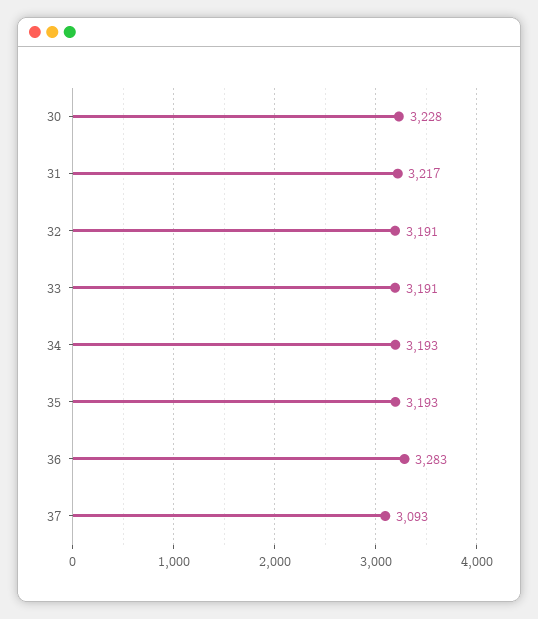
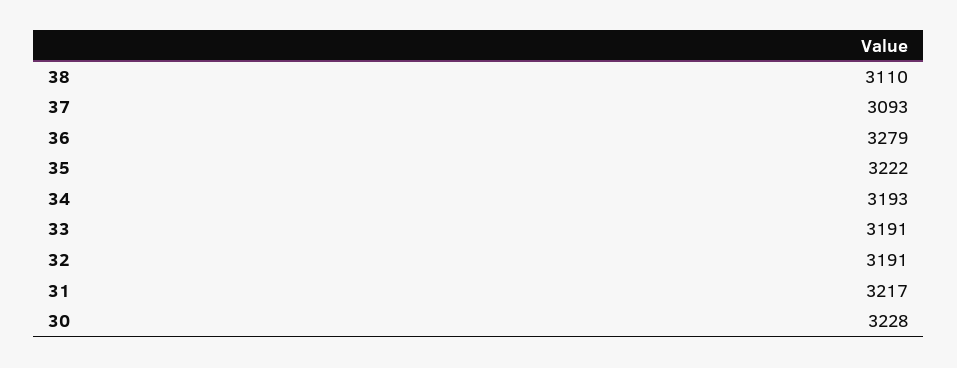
  {
    "30": 3228,
    "31": 3217,
    "32": 3191,
    "33": 3191,
    "34": 3193,
-   "35": 3193,
+   "35": 3222,
-   "36": 3283,
+   "36": 3279,
-   "37": 3093
+   "37": 3093,
+   "38": 3110
  }

